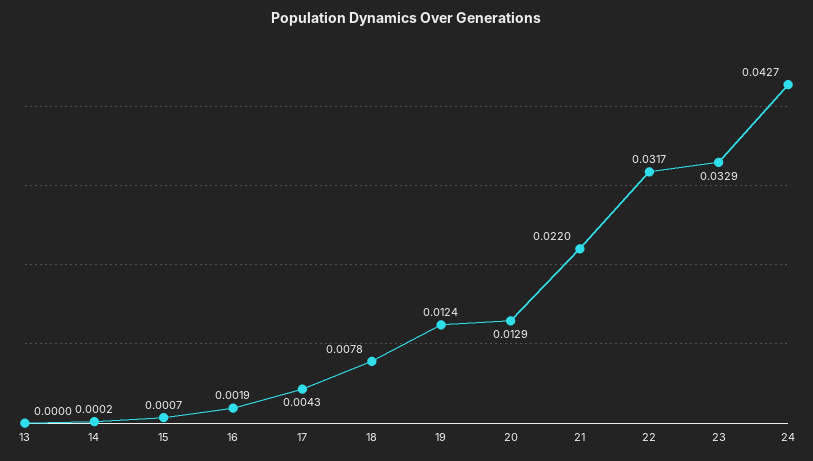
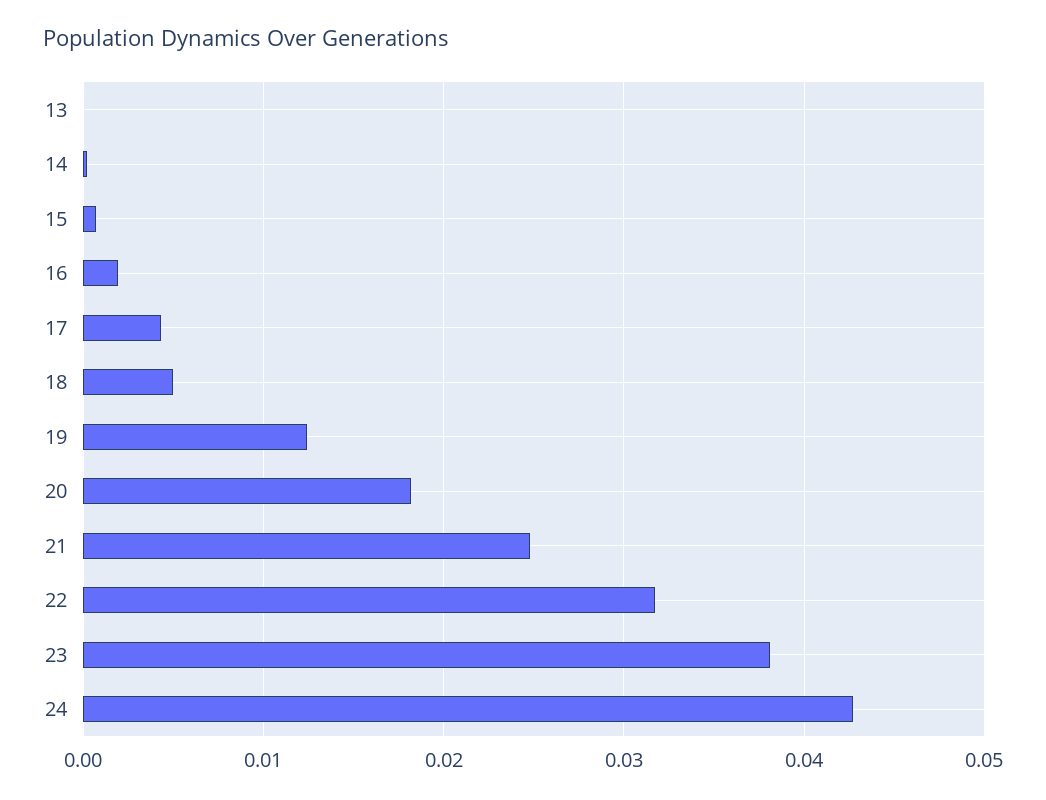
  {
    "13": 0,
    "14": 0.0002,
    "15": 0.0007,
    "16": 0.0019,
    "17": 0.0043,
-   "18": 0.0078,
+   "18": 0.005,
    "19": 0.0124,
-   "20": 0.0129,
+   "20": 0.018,
-   "21": 0.022,
+   "21": 0.025,
    "22": 0.0317,
-   "23": 0.0329,
+   "23": 0.038,
    "24": 0.0427
  }

